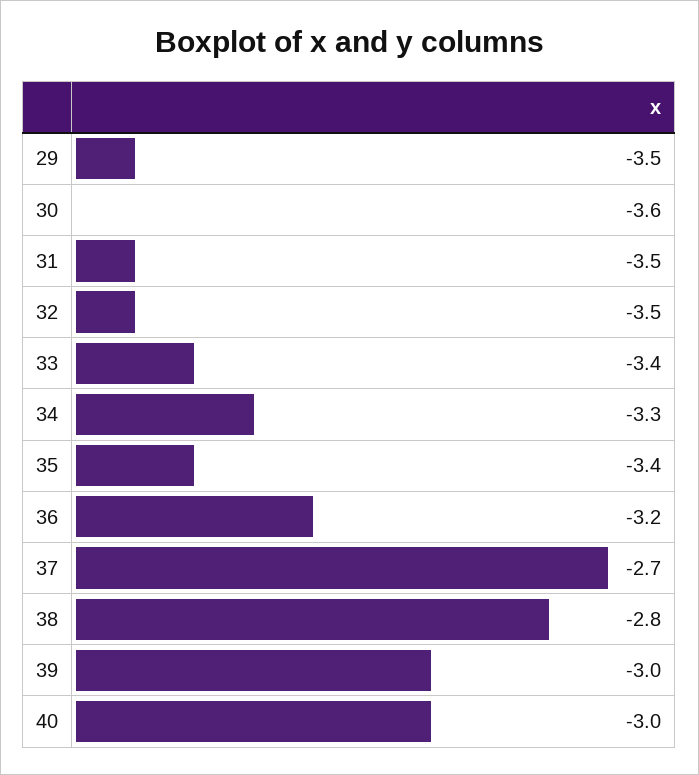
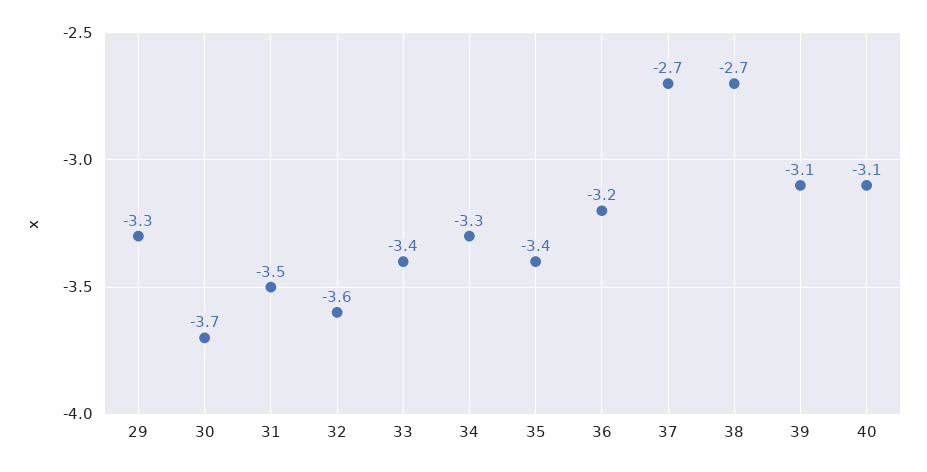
  {
-   "29": -3.5,
+   "29": -3.3,
-   "30": -3.6,
+   "30": -3.7,
    "31": -3.5,
-   "32": -3.5,
+   "32": -3.6,
    "33": -3.4,
    "34": -3.3,
    "35": -3.4,
    "36": -3.2,
    "37": -2.7,
-   "38": -2.8,
+   "38": -2.7,
-   "39": -3,
+   "39": -3.1,
-   "40": -3
+   "40": -3.1
  }

